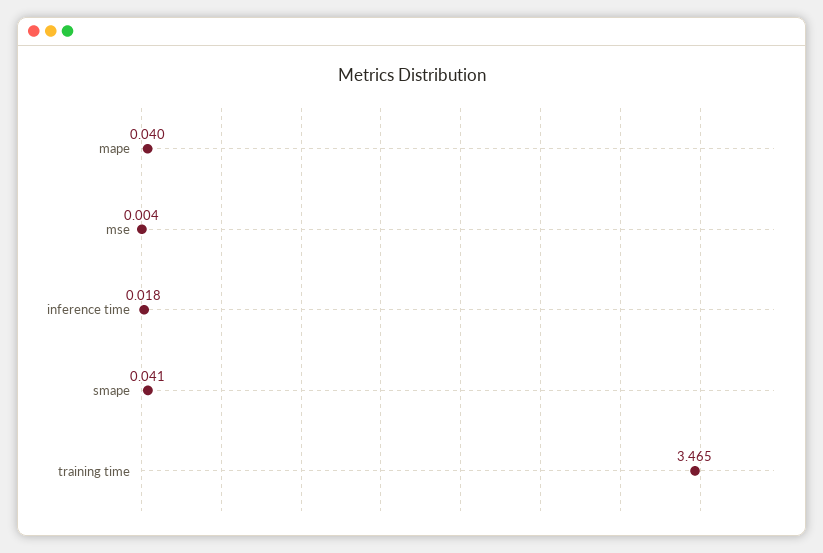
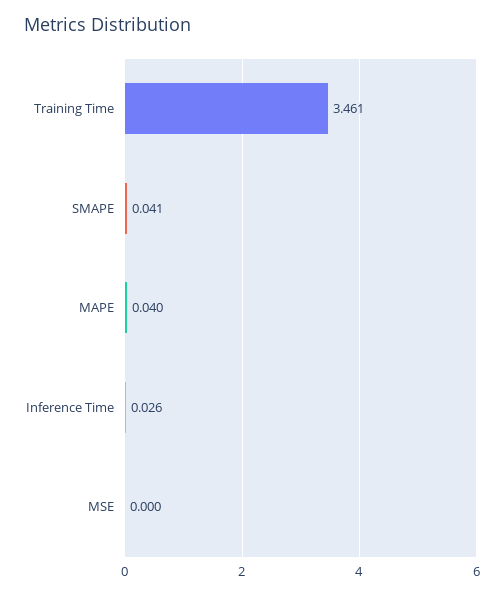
  {
    "mape": 0.04,
-   "mse": 0.004,
+   "mse": 0,
-   "inference time": 0.018,
+   "inference time": 0.026,
    "smape": 0.041,
-   "training time": 3.465
+   "training time": 3.461
  }

